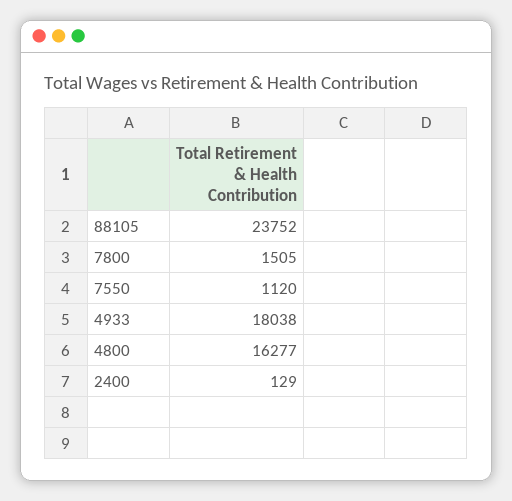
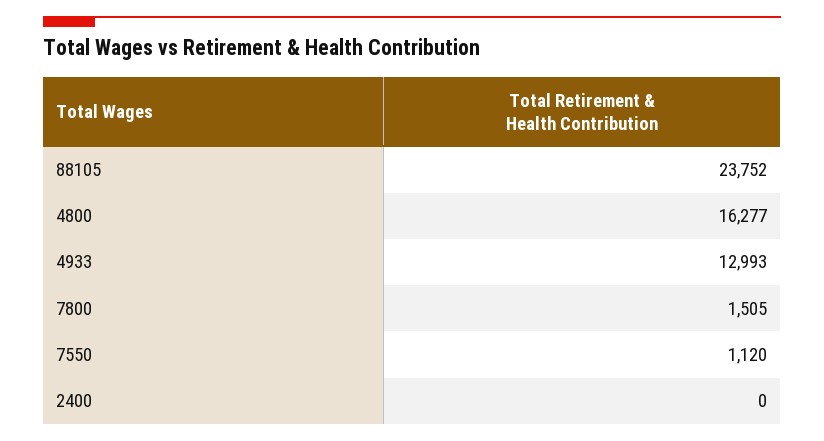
  {
    "88105": 23752,
    "7800": 1505,
    "7550": 1120,
-   "4933": 18038,
+   "4933": 12993,
    "4800": 16277,
-   "2400": 129
+   "2400": 0
  }

